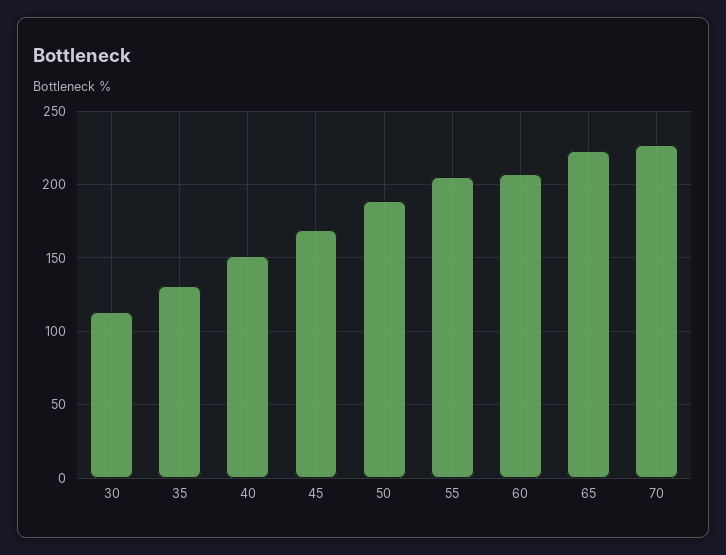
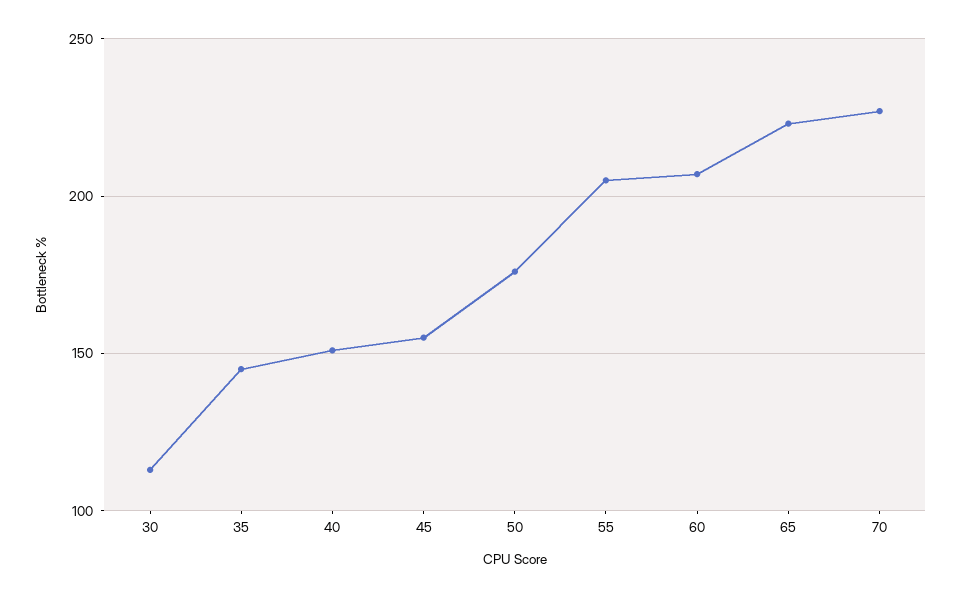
  {
    "30": 115,
-   "35": 130,
+   "35": 145,
    "40": 150,
-   "45": 170,
+   "45": 155,
-   "50": 190,
+   "50": 175,
    "55": 205,
    "60": 205,
    "65": 225,
    "70": 225
  }

